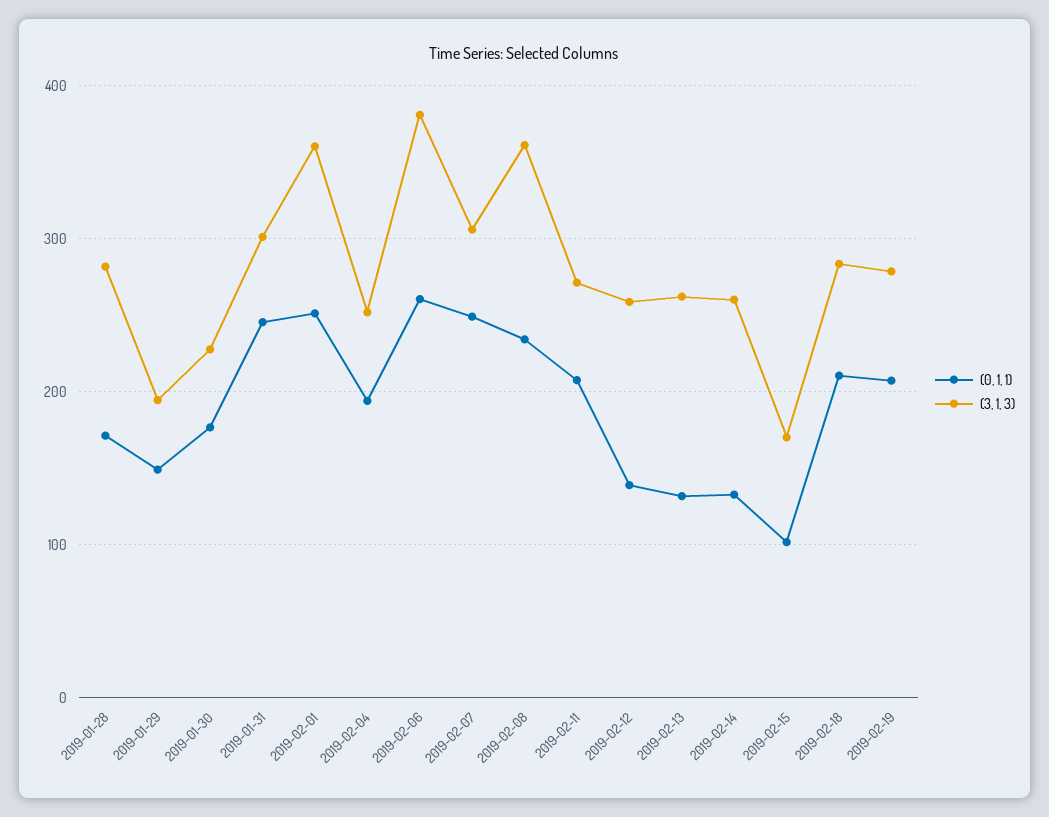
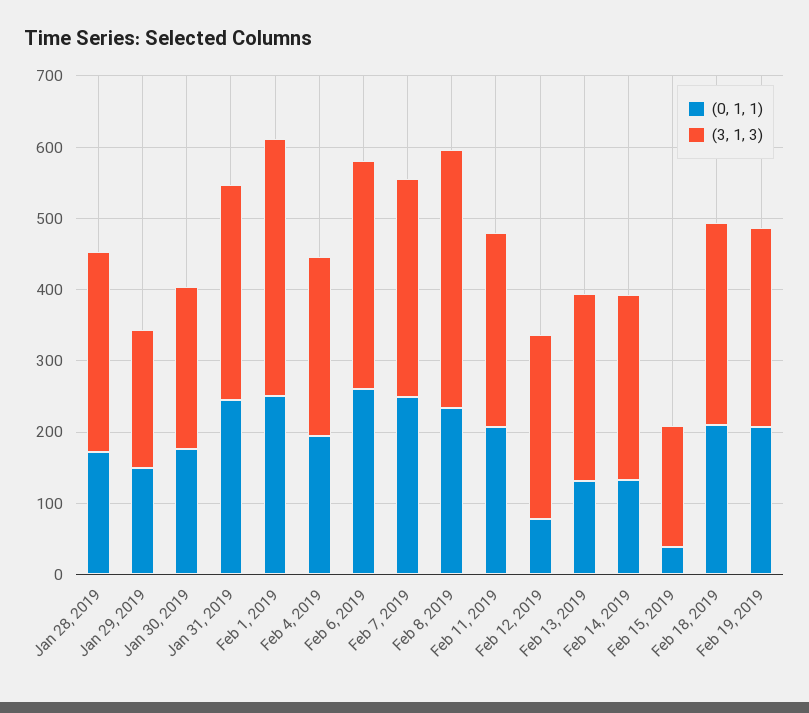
  {
    "(0, 1, 1)": {
      "2019-01-28": 170,
      "2019-01-29": 150,
      "2019-01-30": 180,
      "2019-01-31": 250,
      "2019-02-01": 250,
      "2019-02-04": 190,
      "2019-02-06": 260,
      "2019-02-07": 250,
      "2019-02-08": 230,
      "2019-02-11": 210,
-     "2019-02-12": 140,
+     "2019-02-12": 80,
      "2019-02-13": 130,
      "2019-02-14": 130,
-     "2019-02-15": 100,
+     "2019-02-15": 40,
      "2019-02-18": 210,
      "2019-02-19": 210
    },
    "(3, 1, 3)": {
      "2019-01-28": 280,
      "2019-01-29": 190,
      "2019-01-30": 230,
      "2019-01-31": 300,
      "2019-02-01": 360,
      "2019-02-04": 250,
-     "2019-02-06": 380,
+     "2019-02-06": 320,
      "2019-02-07": 310,
      "2019-02-08": 360,
      "2019-02-11": 270,
      "2019-02-12": 260,
      "2019-02-13": 260,
      "2019-02-14": 260,
      "2019-02-15": 170,
      "2019-02-18": 280,
      "2019-02-19": 280
    }
  }

